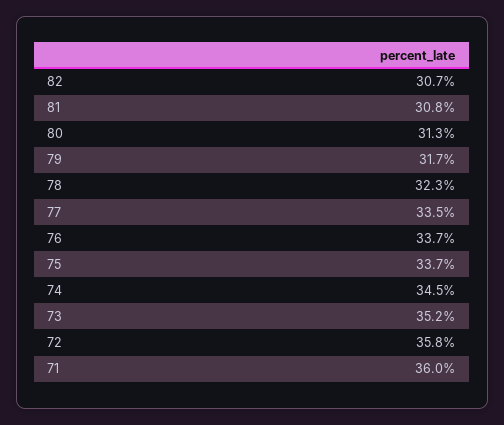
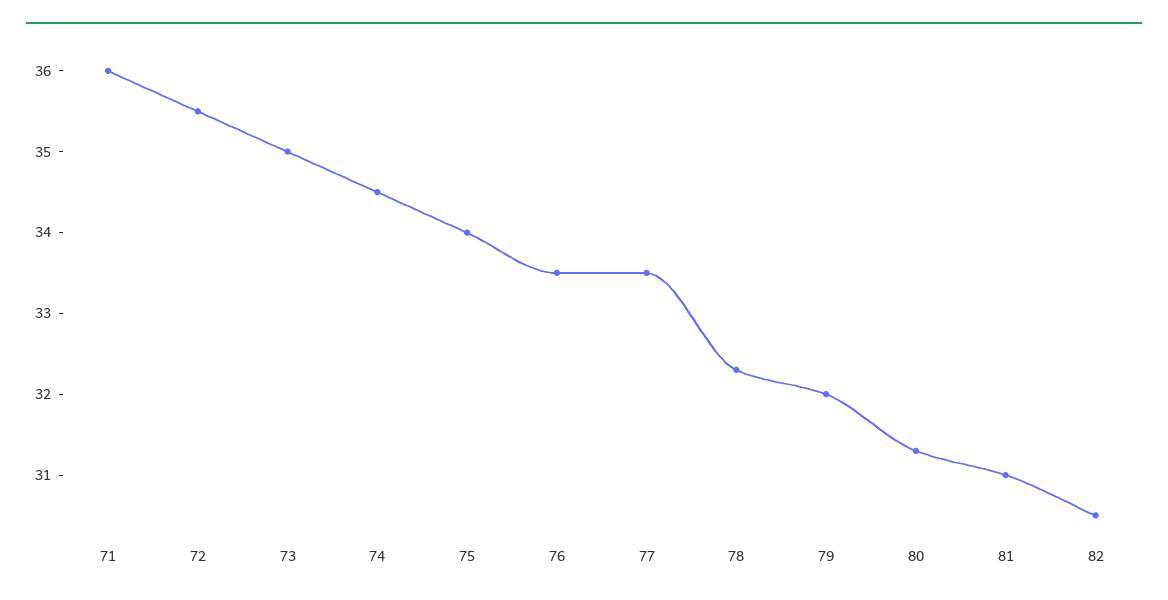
  {
-   "82": 30.7,
+   "82": 30.5,
-   "81": 30.8,
+   "81": 31,
    "80": 31.3,
-   "79": 31.7,
+   "79": 32,
    "78": 32.3,
    "77": 33.5,
-   "76": 33.7,
+   "76": 33.5,
-   "75": 33.7,
+   "75": 34,
    "74": 34.5,
-   "73": 35.2,
+   "73": 35,
-   "72": 35.8,
+   "72": 35.5,
    "71": 36
  }

